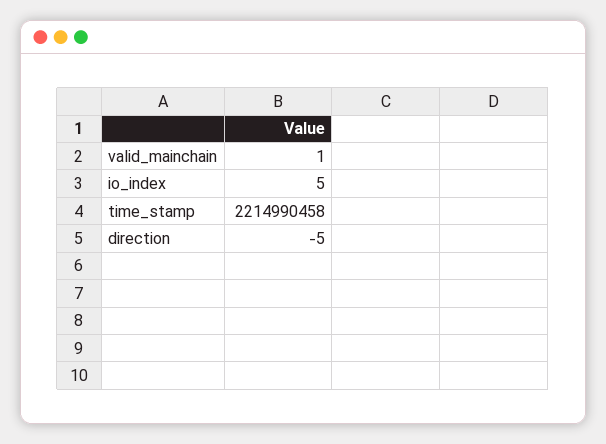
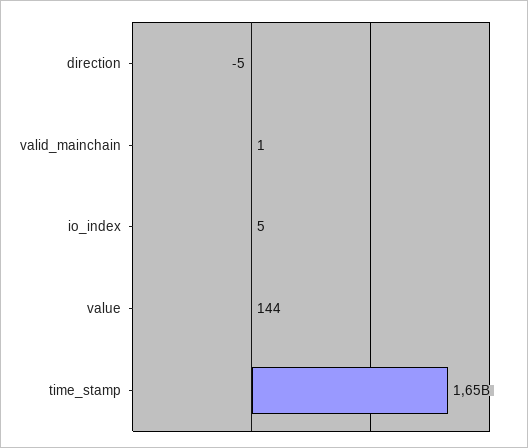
  {
    "valid_mainchain": 1,
    "io_index": 5,
-   "time_stamp": 2214990458,
+   "time_stamp": 1650000000,
-   "direction": -5
+   "direction": -5,
+   "value": 144
  }

